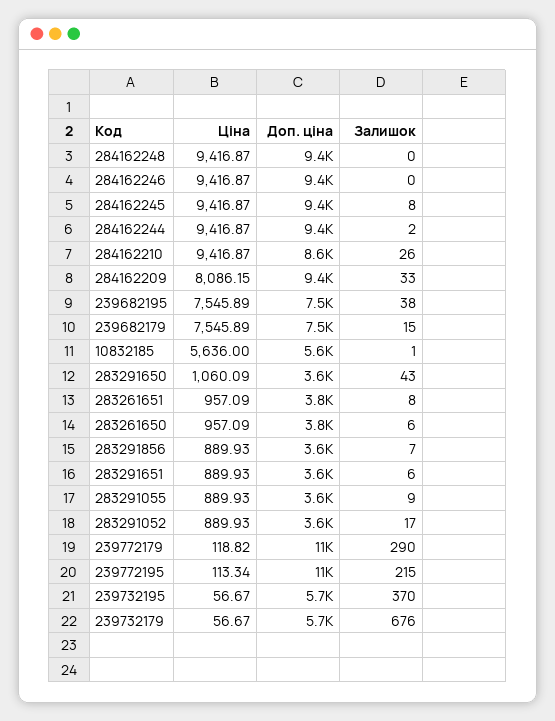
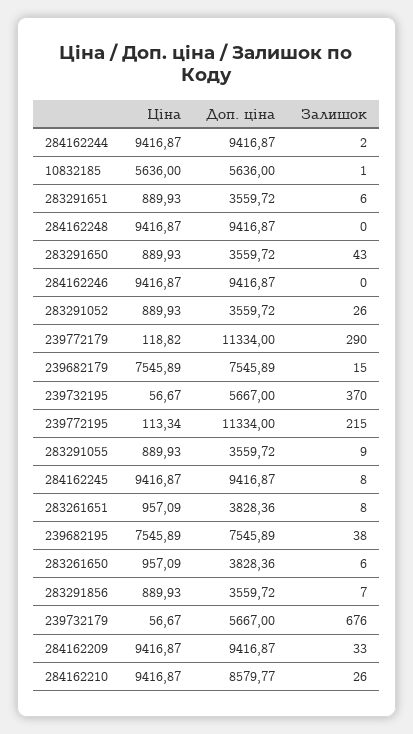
  {
    "Ціна": {
      "284162248": 9416.87,
      "284162246": 9416.87,
      "284162245": 9416.87,
      "284162244": 9416.87,
      "284162210": 9416.87,
-     "284162209": 8086.15,
+     "284162209": 9416.87,
      "239682195": 7545.89,
      "239682179": 7545.89,
      "10832185": 5636,
-     "283291650": 1060.09,
+     "283291650": 889.93,
      "283261651": 957.09,
      "283261650": 957.09,
      "283291856": 889.93,
      "283291651": 889.93,
      "283291055": 889.93,
      "283291052": 889.93,
      "239772179": 118.82,
      "239772195": 113.34,
      "239732195": 56.67,
      "239732179": 56.67
    },
    "Доп. ціна": {
      "284162248": 9416.87,
      "284162246": 9416.87,
      "284162245": 9416.87,
      "284162244": 9416.87,
      "284162210": 8579.77,
      "284162209": 9416.87,
      "239682195": 7545.89,
      "239682179": 7545.89,
      "10832185": 5636,
      "283291650": 3559.72,
      "283261651": 3828.36,
      "283261650": 3828.36,
      "283291856": 3559.72,
      "283291651": 3559.72,
      "283291055": 3559.72,
      "283291052": 3559.72,
      "239772179": 11334,
      "239772195": 11334,
      "239732195": 5667,
      "239732179": 5667
    },
    "Залишок": {
      "284162248": 0,
      "284162246": 0,
      "284162245": 8,
      "284162244": 2,
      "284162210": 26,
      "284162209": 33,
      "239682195": 38,
      "239682179": 15,
      "10832185": 1,
      "283291650": 43,
      "283261651": 8,
      "283261650": 6,
      "283291856": 7,
      "283291651": 6,
      "283291055": 9,
-     "283291052": 17,
+     "283291052": 26,
      "239772179": 290,
      "239772195": 215,
      "239732195": 370,
      "239732179": 676
    }
  }

